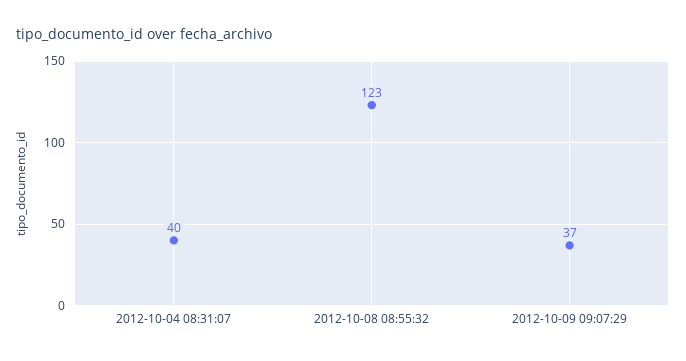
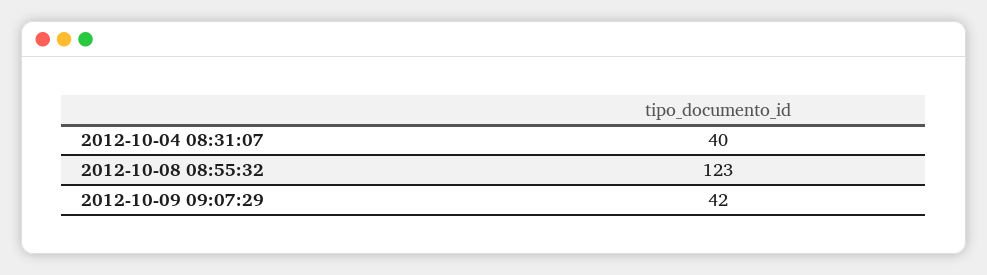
  {
    "2012-10-04 08:31:07": 40,
    "2012-10-08 08:55:32": 123,
-   "2012-10-09 09:07:29": 37
+   "2012-10-09 09:07:29": 42
  }

